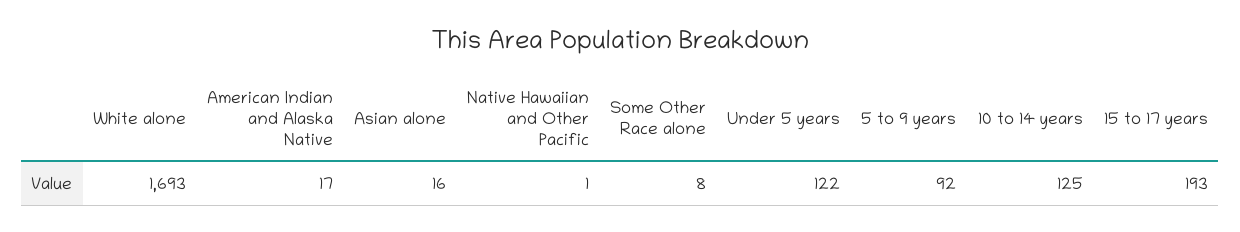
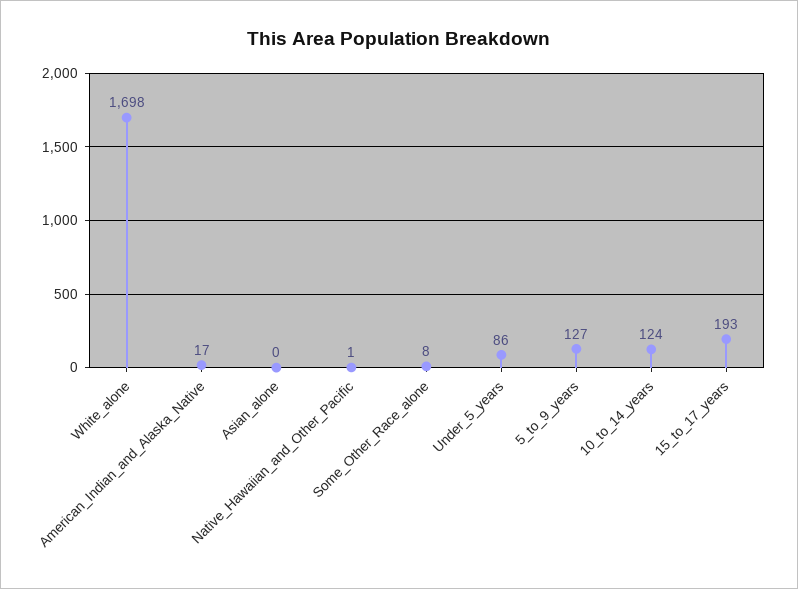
  {
-   "White alone": 1693,
+   "White alone": 1698,
    "American Indian and Alaska Native": 17,
-   "Asian alone": 16,
+   "Asian alone": 0,
    "Native Hawaiian and Other Pacific": 1,
    "Some Other Race alone": 8,
-   "Under 5 years": 122,
+   "Under 5 years": 86,
-   "5 to 9 years": 92,
+   "5 to 9 years": 127,
-   "10 to 14 years": 125,
+   "10 to 14 years": 124,
    "15 to 17 years": 193
  }

